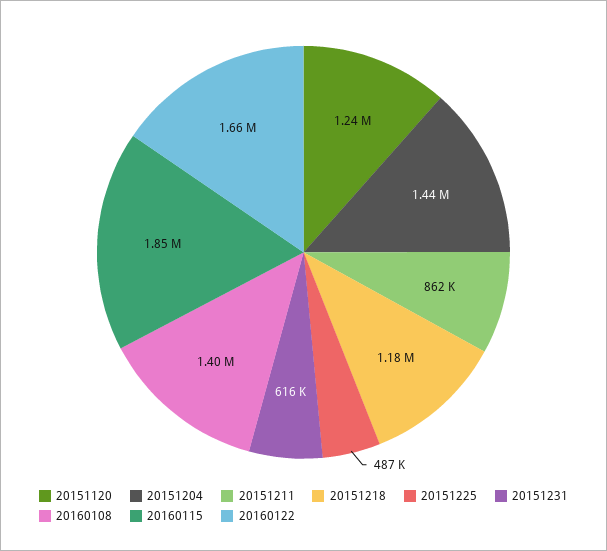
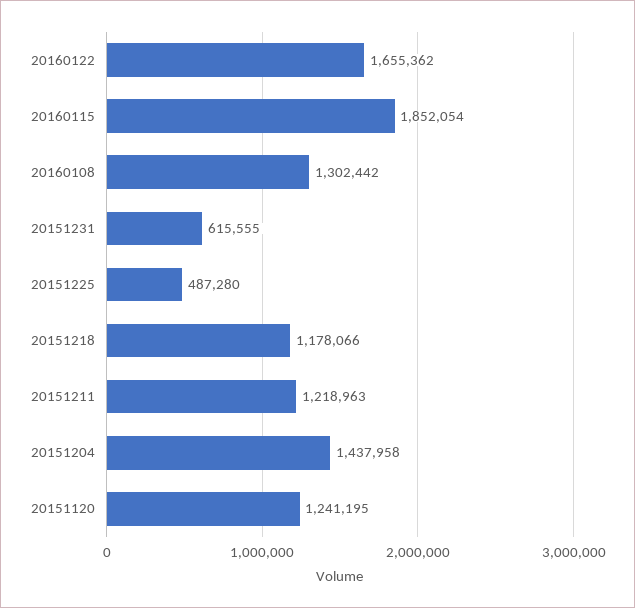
  {
    "20151120": 1241195,
    "20151204": 1437958,
-   "20151211": 862000,
+   "20151211": 1218963,
    "20151218": 1178066,
    "20151225": 487280,
    "20151231": 615555,
-   "20160108": 1400000,
+   "20160108": 1302442,
    "20160115": 1852054,
    "20160122": 1655362
  }

